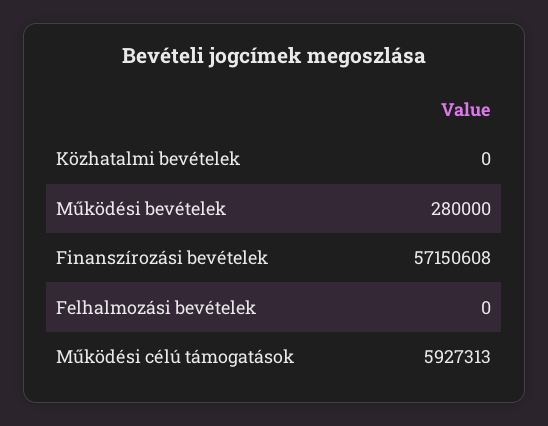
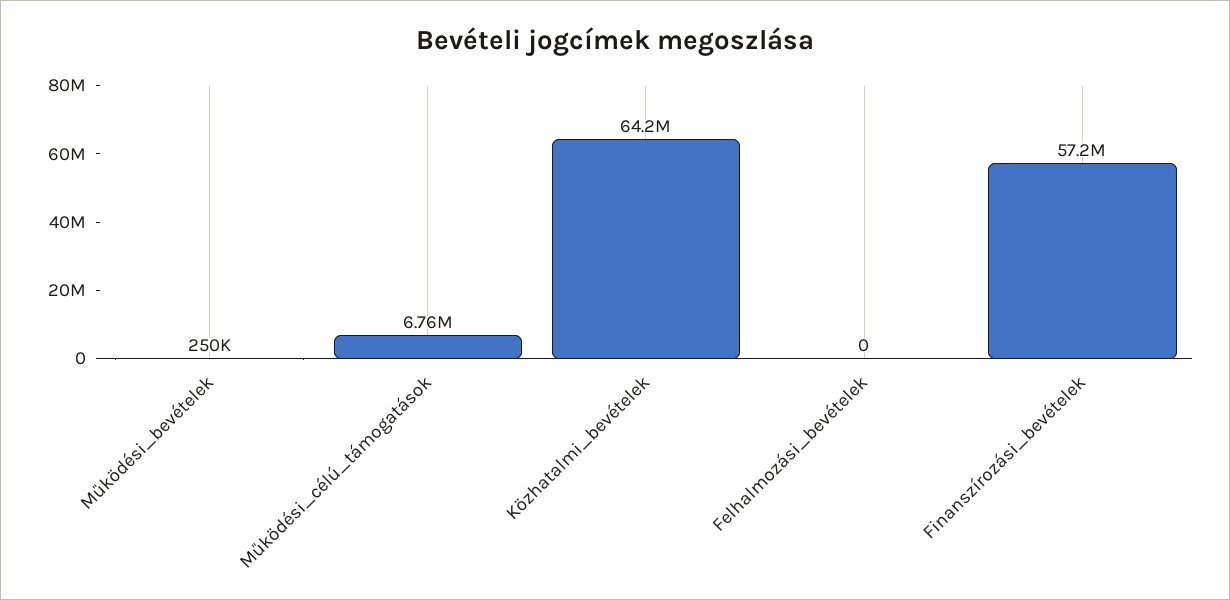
  {
-   "Közhatalmi bevételek": 0,
+   "Közhatalmi bevételek": 64200000,
-   "Működési bevételek": 280000,
+   "Működési bevételek": 250000,
    "Finanszírozási bevételek": 57150608,
    "Felhalmozási bevételek": 0,
-   "Működési célú támogatások": 5927313
+   "Működési célú támogatások": 6760000
  }

